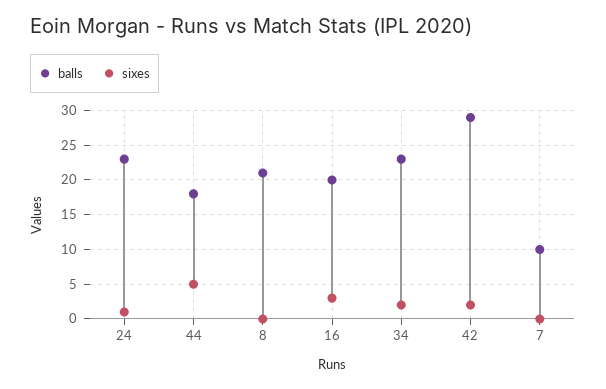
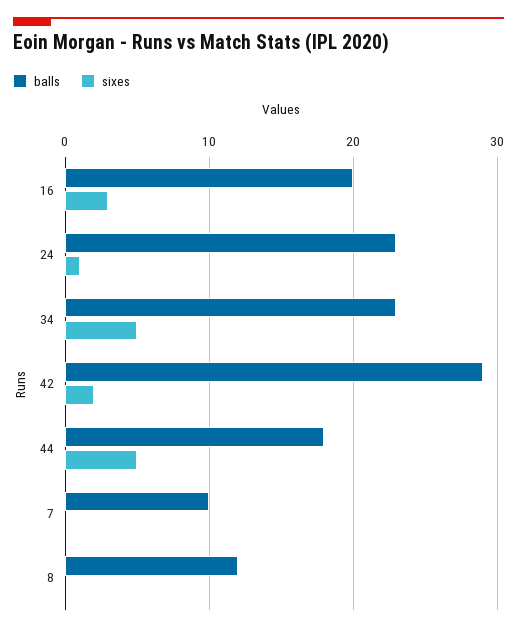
  {
    "balls": {
      "24": 23,
      "44": 18,
-     "8": 21,
+     "8": 12,
      "16": 20,
      "34": 23,
      "42": 29,
      "7": 10
    },
    "sixes": {
      "24": 1,
      "44": 5,
      "8": 0,
      "16": 3,
-     "34": 2,
+     "34": 5,
      "42": 2,
      "7": 0
    }
  }

